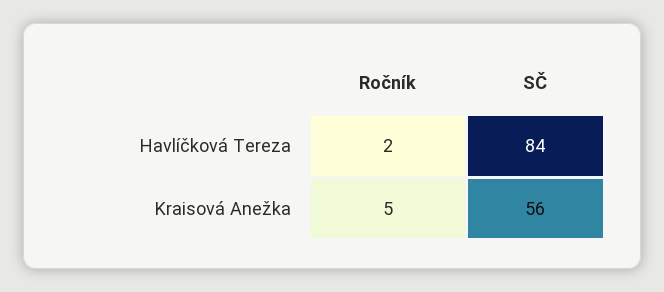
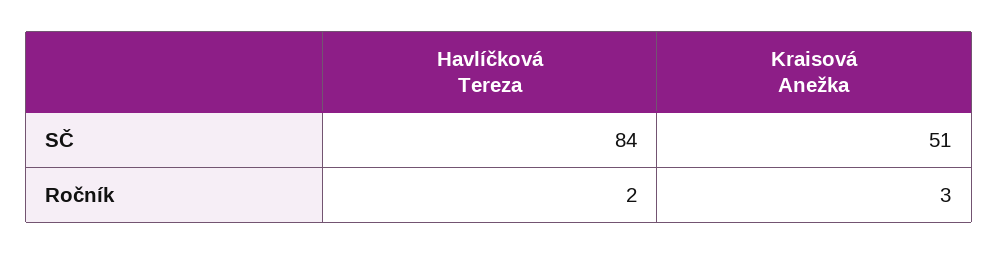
  {
    "Ročník": {
      "Havlíčková Tereza": 2,
-     "Kraisová Anežka": 5
+     "Kraisová Anežka": 3
    },
    "SČ": {
      "Havlíčková Tereza": 84,
-     "Kraisová Anežka": 56
+     "Kraisová Anežka": 51
    }
  }

